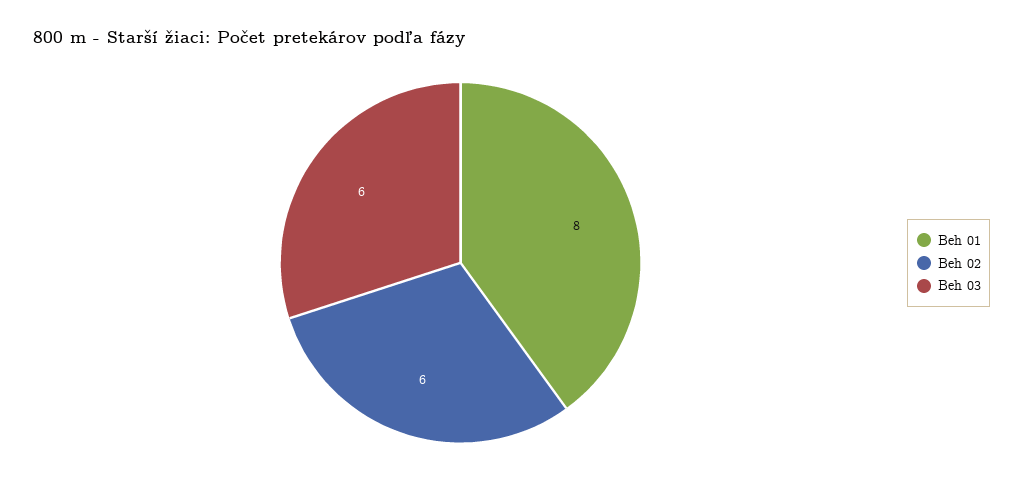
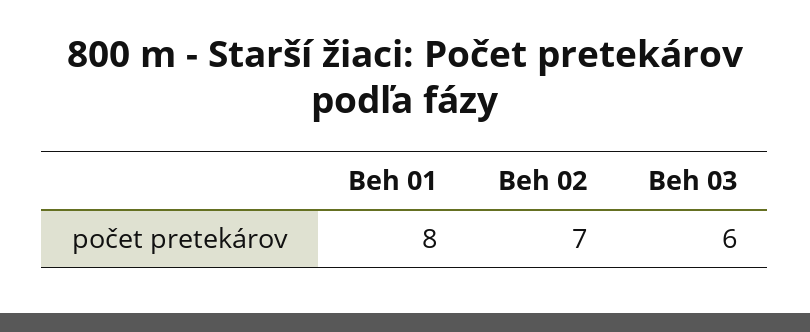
  {
    "Beh 01": 8,
-   "Beh 02": 6,
+   "Beh 02": 7,
    "Beh 03": 6
  }

